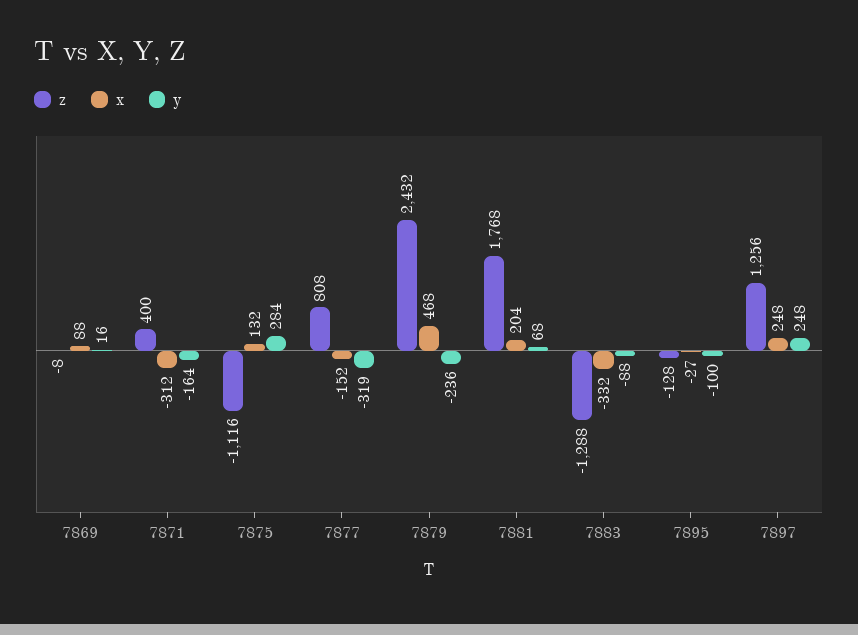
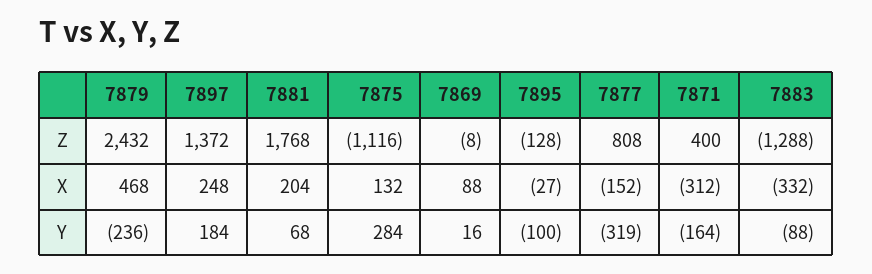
  {
    "z": {
      "7869": -8,
      "7871": 400,
      "7875": -1116,
      "7877": 808,
      "7879": 2432,
      "7881": 1768,
      "7883": -1288,
      "7895": -128,
-     "7897": 1256
+     "7897": 1372
    },
    "x": {
      "7869": 88,
      "7871": -312,
      "7875": 132,
      "7877": -152,
      "7879": 468,
      "7881": 204,
      "7883": -332,
      "7895": -27,
      "7897": 248
    },
    "y": {
      "7869": 16,
      "7871": -164,
      "7875": 284,
      "7877": -319,
      "7879": -236,
      "7881": 68,
      "7883": -88,
      "7895": -100,
-     "7897": 248
+     "7897": 184
    }
  }

